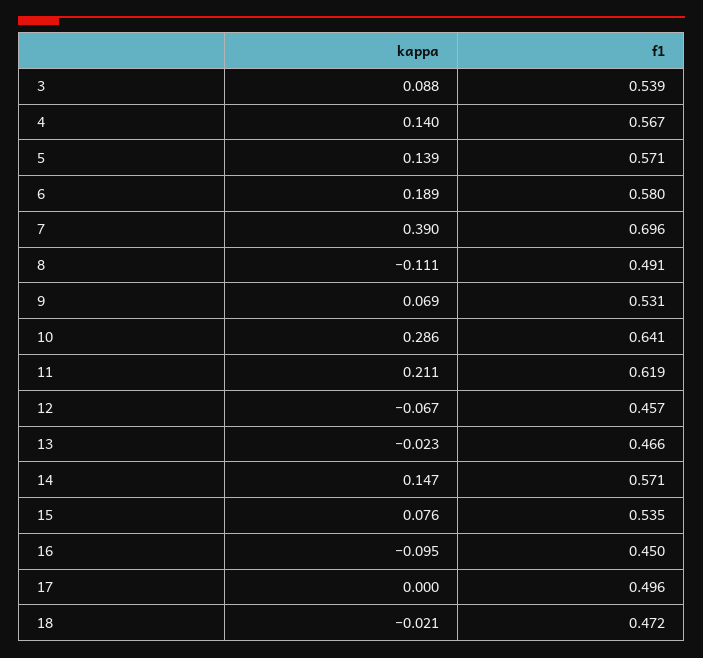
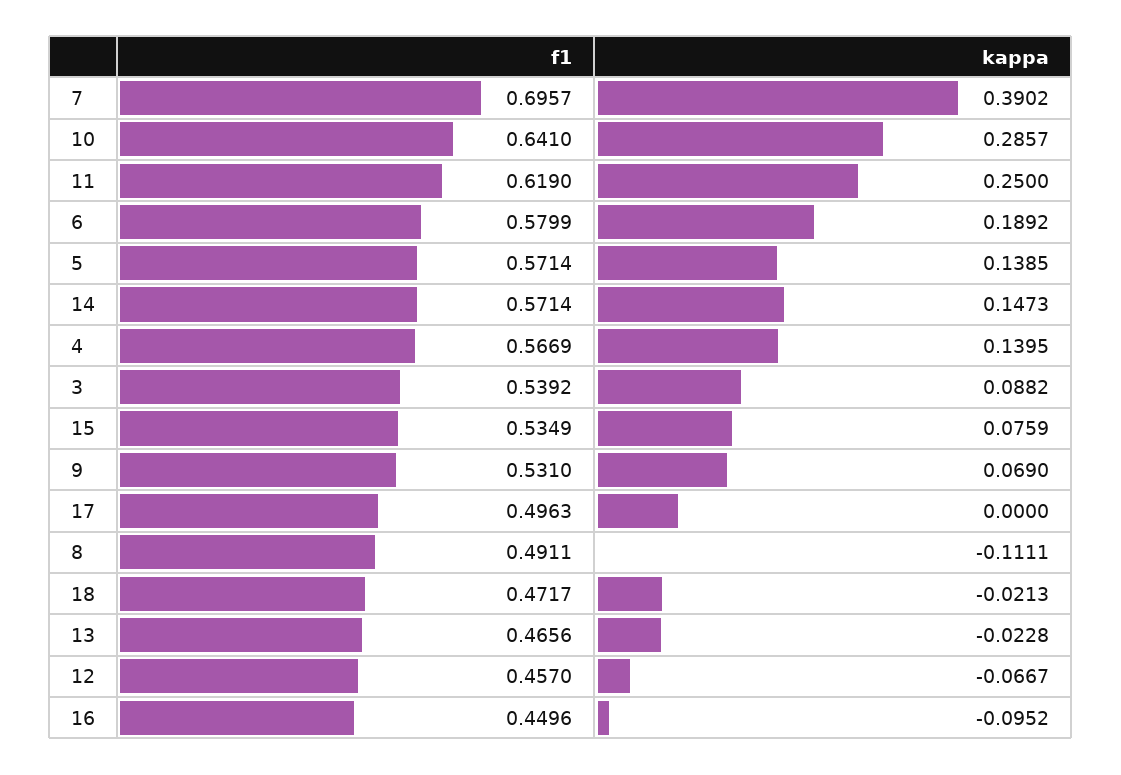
  {
    "kappa": {
      "3": 0.0882,
      "4": 0.1395,
      "5": 0.1385,
      "6": 0.1892,
      "7": 0.3902,
      "8": -0.1111,
      "9": 0.069,
      "10": 0.2857,
-     "11": 0.211,
+     "11": 0.25,
      "12": -0.0667,
      "13": -0.0228,
      "14": 0.1473,
      "15": 0.0759,
      "16": -0.0952,
      "17": 0,
      "18": -0.0213
    },
    "f1": {
      "3": 0.5392,
      "4": 0.5669,
      "5": 0.5714,
      "6": 0.5799,
      "7": 0.6957,
      "8": 0.4911,
      "9": 0.531,
      "10": 0.641,
      "11": 0.619,
      "12": 0.457,
      "13": 0.4656,
      "14": 0.5714,
      "15": 0.5349,
      "16": 0.4496,
      "17": 0.4963,
      "18": 0.4717
    }
  }

